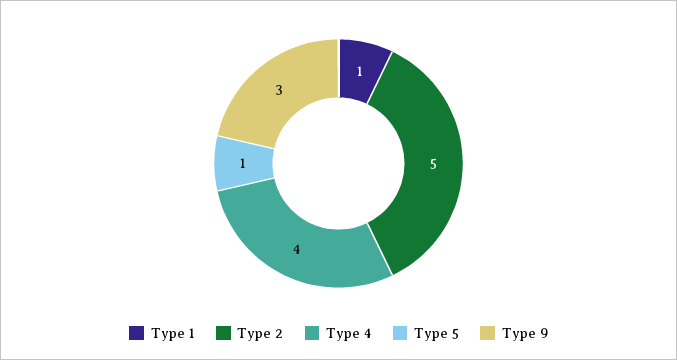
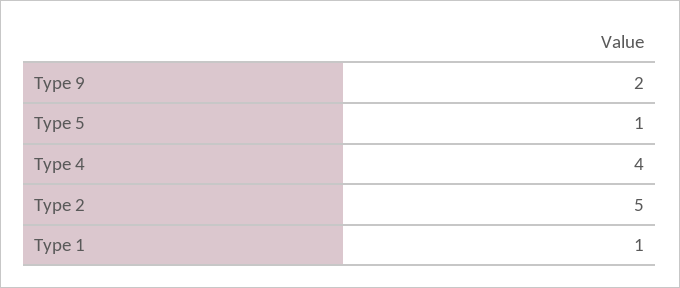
  {
    "Type 1": 1,
    "Type 2": 5,
    "Type 4": 4,
    "Type 5": 1,
-   "Type 9": 3
+   "Type 9": 2
  }

